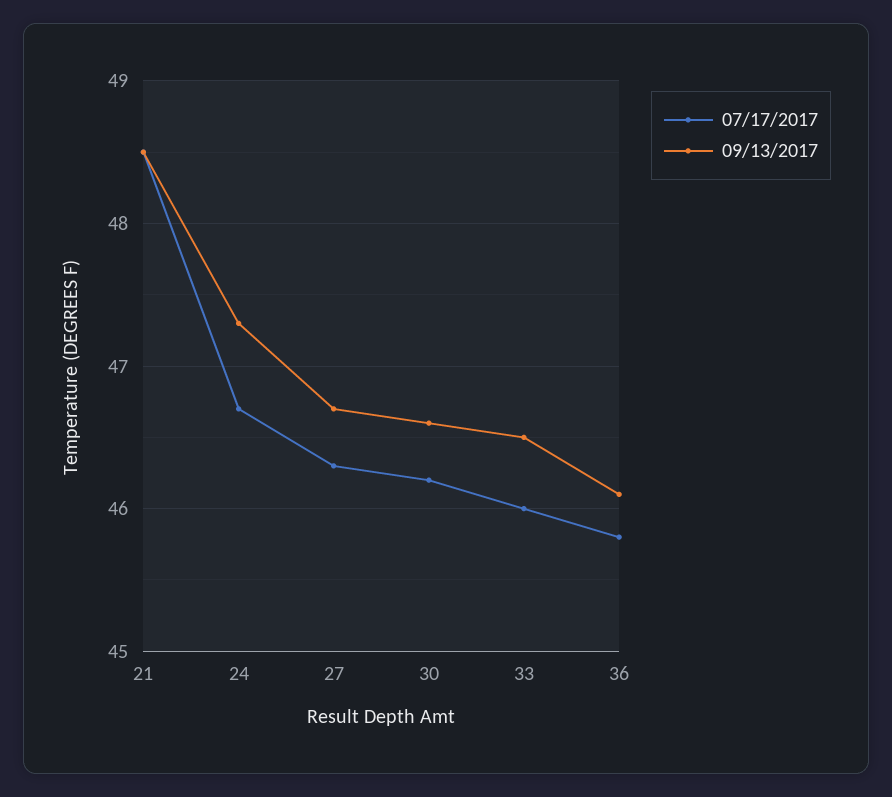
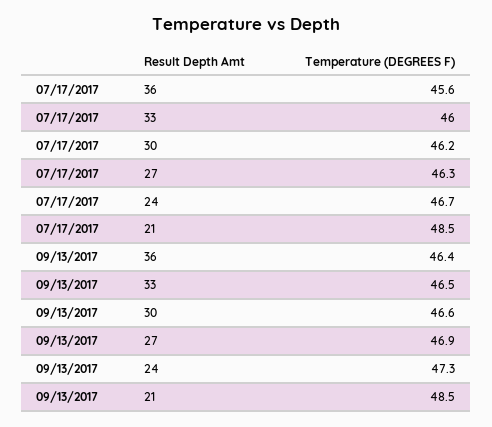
  {
    "07/17/2017": {
      "21": 48.5,
      "24": 46.7,
      "27": 46.3,
      "30": 46.2,
      "33": 46,
-     "36": 45.8
+     "36": 45.6
    },
    "09/13/2017": {
      "21": 48.5,
      "24": 47.3,
-     "27": 46.7,
+     "27": 46.9,
      "30": 46.6,
      "33": 46.5,
-     "36": 46.1
+     "36": 46.4
    }
  }

